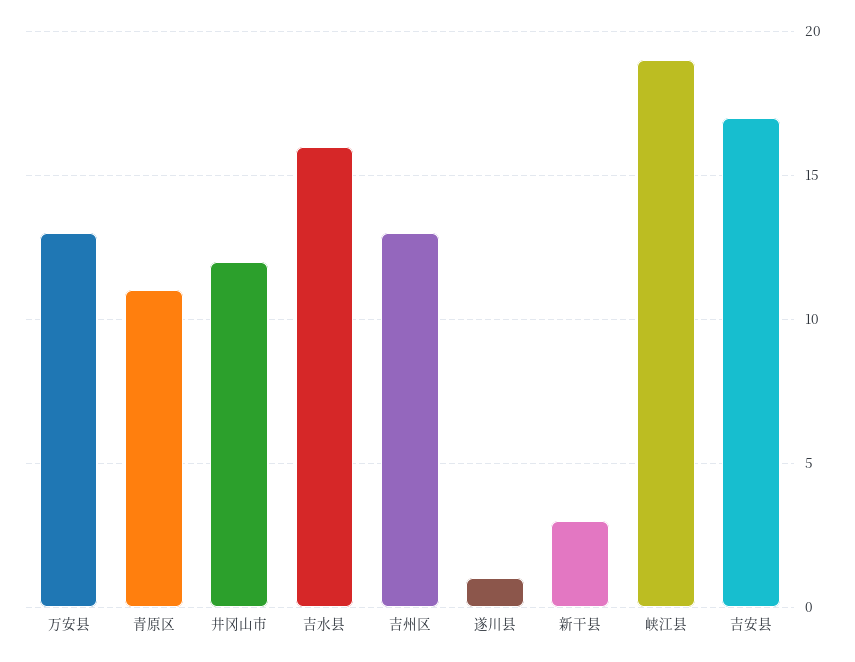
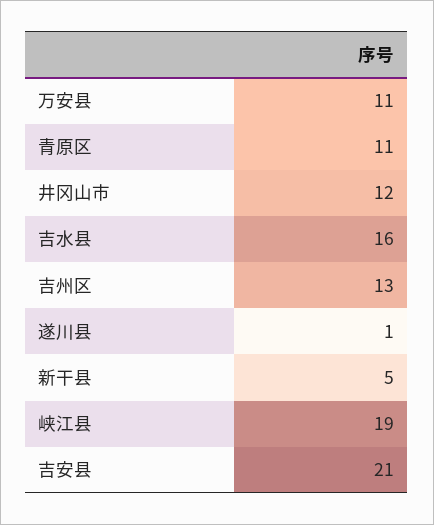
  {
-   "万安县": 13,
+   "万安县": 11,
    "青原区": 11,
    "井冈山市": 12,
    "吉水县": 16,
    "吉州区": 13,
    "遂川县": 1,
-   "新干县": 3,
+   "新干县": 5,
    "峡江县": 19,
-   "吉安县": 17
+   "吉安县": 21
  }

